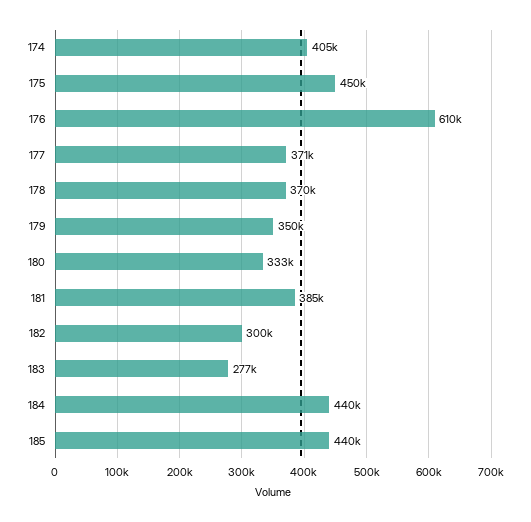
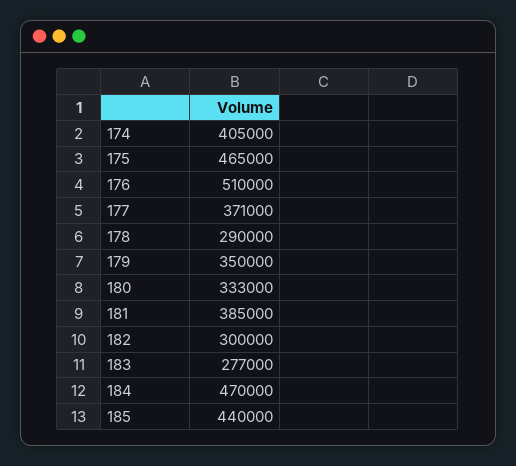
  {
    "174": 405000,
-   "175": 450000,
+   "175": 465000,
-   "176": 610000,
+   "176": 510000,
    "177": 371000,
-   "178": 370000,
+   "178": 290000,
    "179": 350000,
    "180": 333000,
    "181": 385000,
    "182": 300000,
    "183": 277000,
-   "184": 440000,
+   "184": 470000,
    "185": 440000
  }

